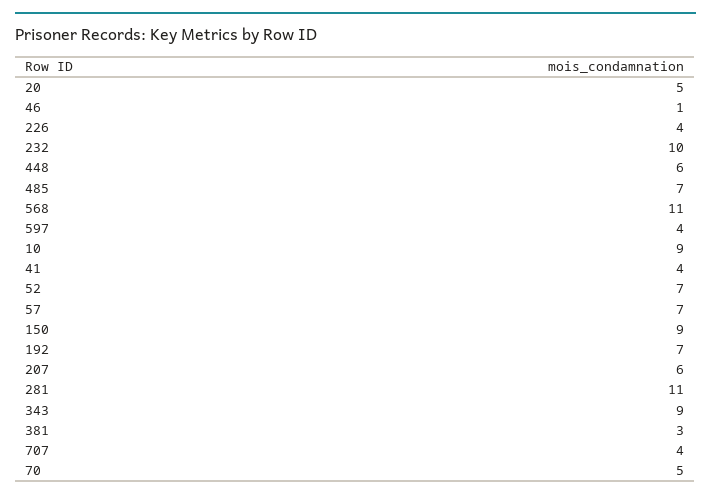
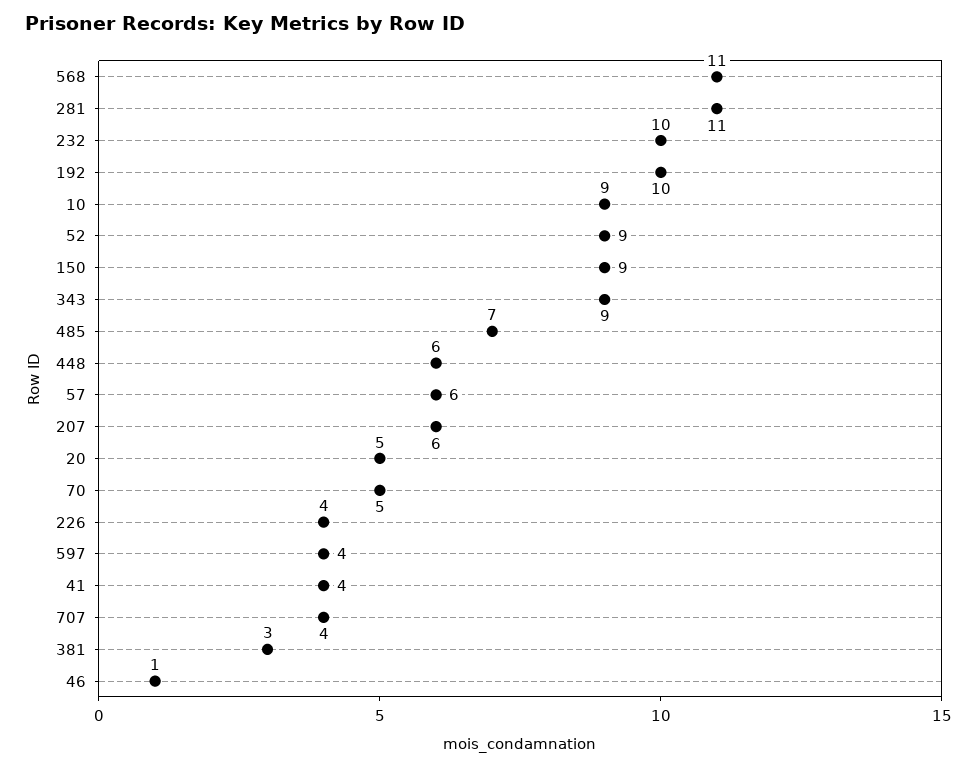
  {
    "20": 5,
    "46": 1,
    "226": 4,
    "232": 10,
    "448": 6,
    "485": 7,
    "568": 11,
    "597": 4,
    "10": 9,
    "41": 4,
-   "52": 7,
+   "52": 9,
-   "57": 7,
+   "57": 6,
    "150": 9,
-   "192": 7,
+   "192": 10,
    "207": 6,
    "281": 11,
    "343": 9,
    "381": 3,
    "707": 4,
    "70": 5
  }

